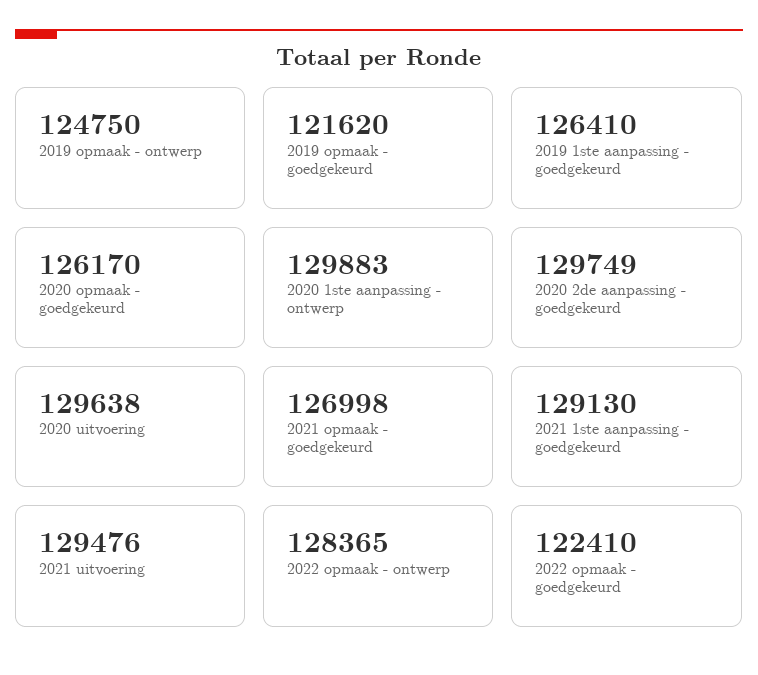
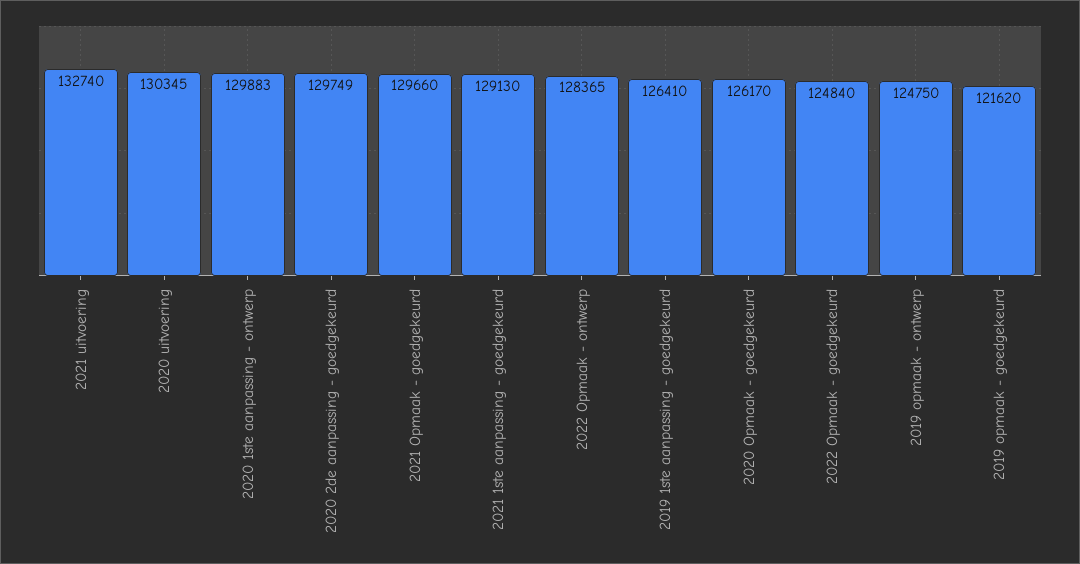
  {
    "2019 opmaak - ontwerp": 124750,
    "2019 opmaak - goedgekeurd": 121620,
    "2019 1ste aanpassing - goedgekeurd": 126410,
    "2020 opmaak - goedgekeurd": 126170,
    "2020 1ste aanpassing - ontwerp": 129883,
    "2020 2de aanpassing - goedgekeurd": 129749,
-   "2020 uitvoering": 129638,
+   "2020 uitvoering": 130345,
-   "2021 opmaak - goedgekeurd": 126998,
+   "2021 opmaak - goedgekeurd": 129660,
    "2021 1ste aanpassing - goedgekeurd": 129130,
-   "2021 uitvoering": 129476,
+   "2021 uitvoering": 132740,
    "2022 opmaak - ontwerp": 128365,
-   "2022 opmaak - goedgekeurd": 122410
+   "2022 opmaak - goedgekeurd": 124840
  }

